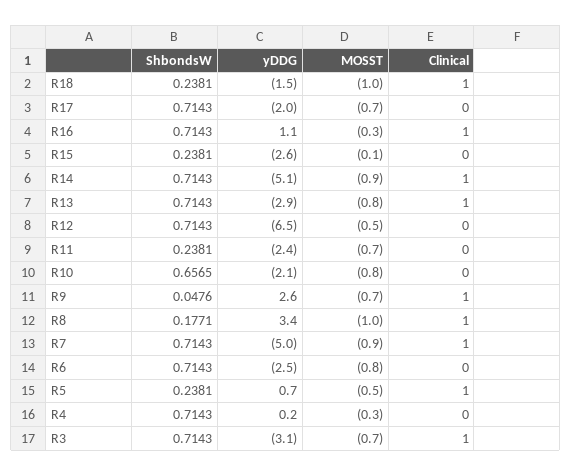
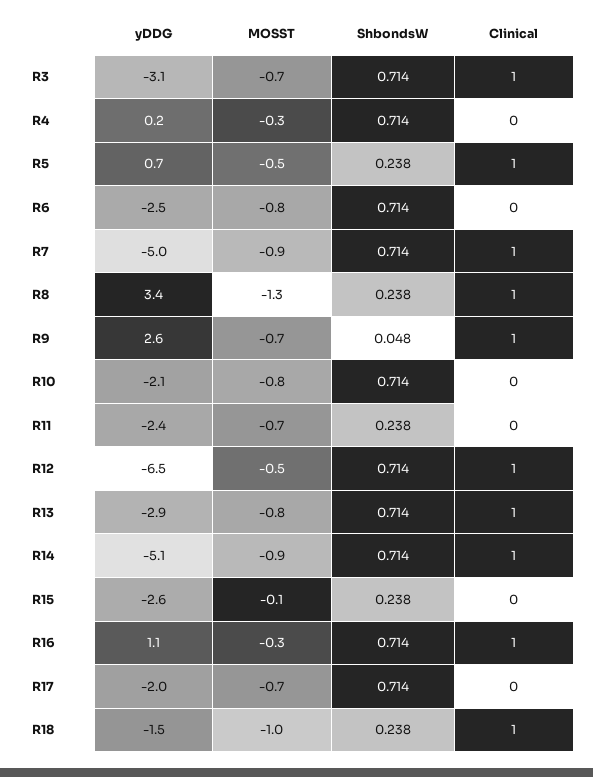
  {
    "ShbondsW": {
      "R18": 0.2381,
      "R17": 0.7143,
      "R16": 0.7143,
      "R15": 0.2381,
      "R14": 0.7143,
      "R13": 0.7143,
      "R12": 0.7143,
      "R11": 0.2381,
-     "R10": 0.6565,
+     "R10": 0.714,
      "R9": 0.0476,
-     "R8": 0.1771,
+     "R8": 0.238,
      "R7": 0.7143,
      "R6": 0.7143,
      "R5": 0.2381,
      "R4": 0.7143,
      "R3": 0.7143
    },
    "yDDG": {
      "R18": -1.5,
      "R17": -2,
      "R16": 1.1,
      "R15": -2.6,
      "R14": -5.1,
      "R13": -2.9,
      "R12": -6.5,
      "R11": -2.4,
      "R10": -2.1,
      "R9": 2.6,
      "R8": 3.4,
      "R7": -5,
      "R6": -2.5,
      "R5": 0.7,
      "R4": 0.2,
      "R3": -3.1
    },
    "MOSST": {
      "R18": -1,
      "R17": -0.7,
      "R16": -0.3,
      "R15": -0.1,
      "R14": -0.9,
      "R13": -0.8,
      "R12": -0.5,
      "R11": -0.7,
      "R10": -0.8,
      "R9": -0.7,
-     "R8": -1,
+     "R8": -1.3,
      "R7": -0.9,
      "R6": -0.8,
      "R5": -0.5,
      "R4": -0.3,
      "R3": -0.7
    },
    "Clinical": {
      "R18": 1,
      "R17": 0,
      "R16": 1,
      "R15": 0,
      "R14": 1,
      "R13": 1,
-     "R12": 0,
+     "R12": 1,
      "R11": 0,
      "R10": 0,
      "R9": 1,
      "R8": 1,
      "R7": 1,
      "R6": 0,
      "R5": 1,
      "R4": 0,
      "R3": 1
    }
  }

